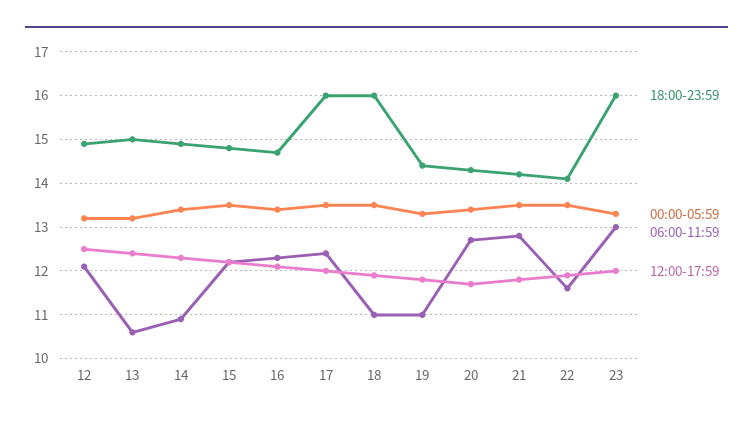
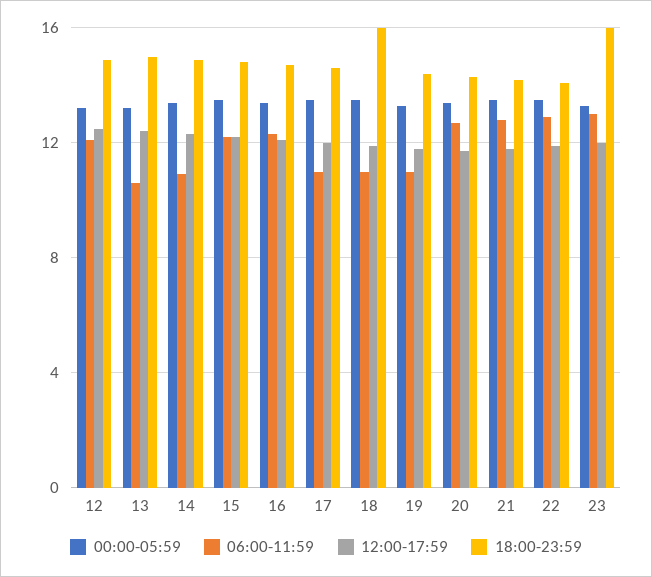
  {
    "18:00-23:59": {
      "12": 15,
      "13": 15,
      "14": 15,
      "15": 15,
      "16": 14.5,
-     "17": 16,
+     "17": 14.5,
      "18": 16,
      "19": 14.5,
      "20": 14.5,
      "21": 14,
      "22": 14,
      "23": 16
    },
    "00:00-05:59": {
      "12": 13,
      "13": 13,
      "14": 13.5,
      "15": 13.5,
      "16": 13.5,
      "17": 13.5,
      "18": 13.5,
      "19": 13.5,
      "20": 13.5,
      "21": 13.5,
      "22": 13.5,
      "23": 13.5
    },
    "06:00-11:59": {
      "12": 12,
      "13": 10.5,
      "14": 11,
      "15": 12,
      "16": 12.5,
-     "17": 12.5,
+     "17": 11,
      "18": 11,
      "19": 11,
      "20": 12.5,
      "21": 13,
-     "22": 11.5,
+     "22": 13,
      "23": 13
    },
    "12:00-17:59": {
      "12": 12.5,
      "13": 12.5,
      "14": 12.5,
      "15": 12,
      "16": 12,
      "17": 12,
      "18": 12,
      "19": 12,
      "20": 11.5,
      "21": 12,
      "22": 12,
      "23": 12
    }
  }

